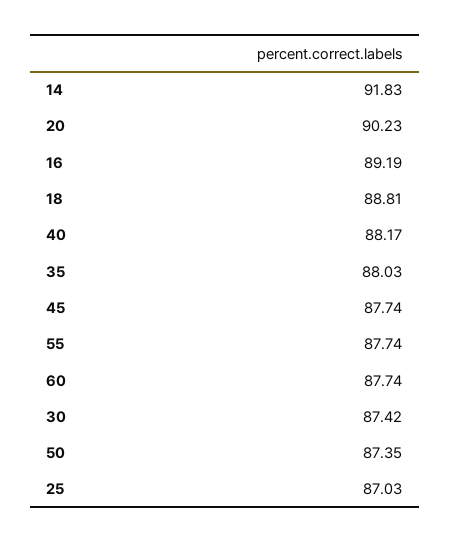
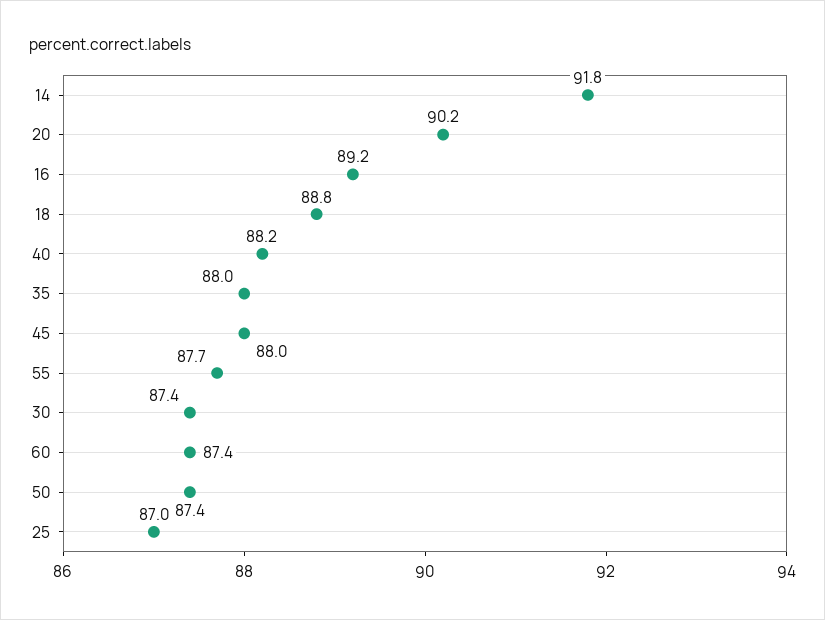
  {
    "14": 91.83,
    "20": 90.23,
    "16": 89.19,
    "18": 88.81,
    "40": 88.17,
    "35": 88.03,
-   "45": 87.74,
+   "45": 88,
    "55": 87.74,
-   "60": 87.74,
+   "60": 87.4,
    "30": 87.42,
    "50": 87.35,
    "25": 87.03
  }

